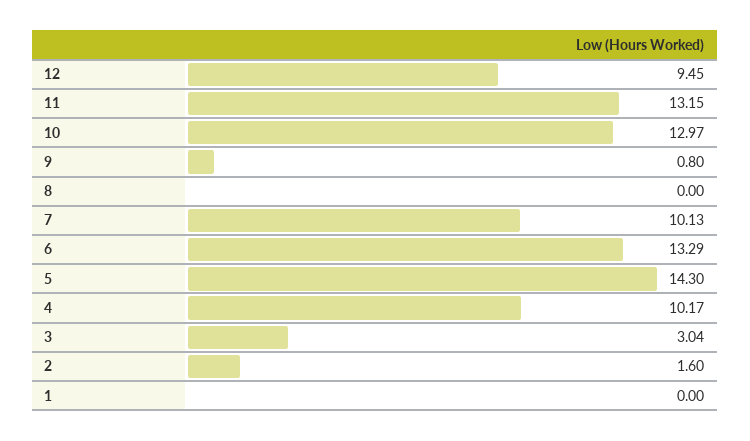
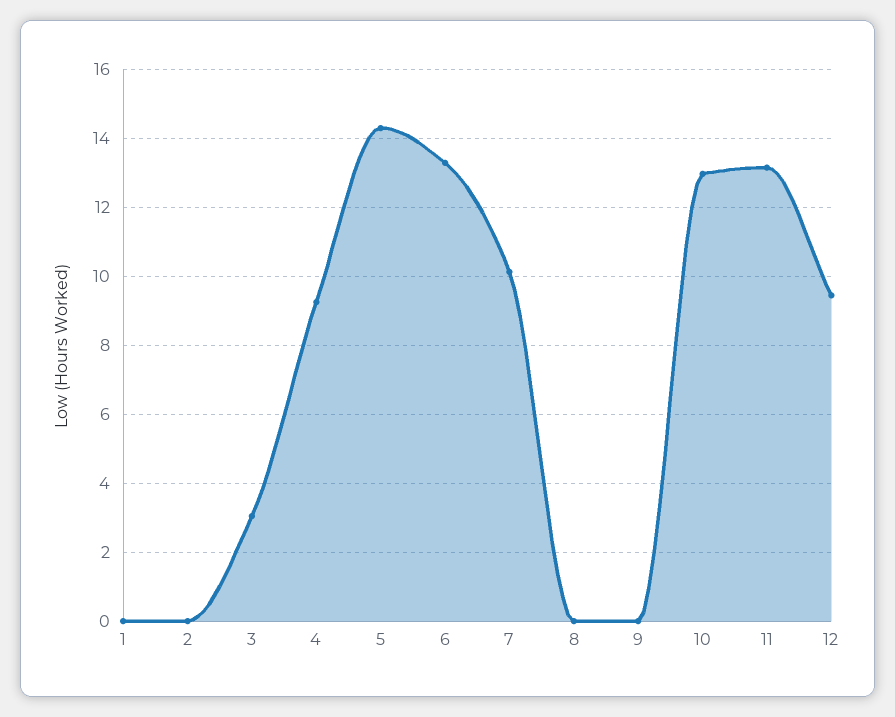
  {
    "12": 9.45,
    "11": 13.15,
    "10": 12.97,
-   "9": 0.8,
+   "9": 0,
    "8": 0,
    "7": 10.13,
    "6": 13.29,
    "5": 14.3,
-   "4": 10.17,
+   "4": 9.2,
    "3": 3.04,
-   "2": 1.6,
+   "2": 0,
    "1": 0
  }

